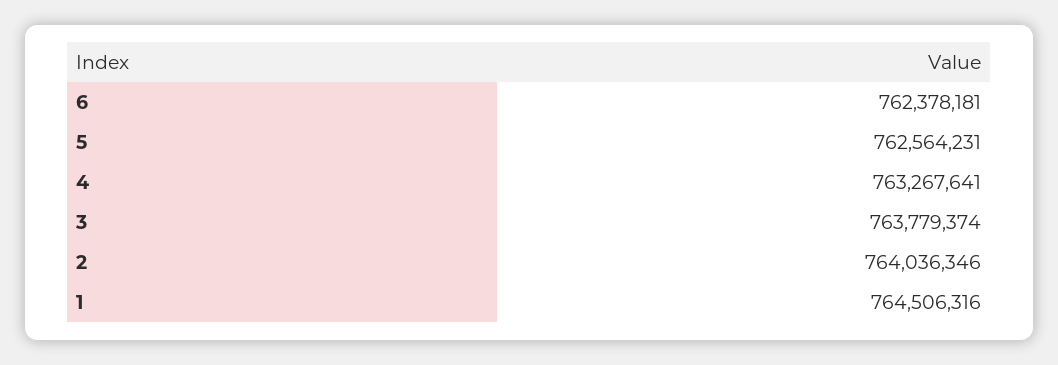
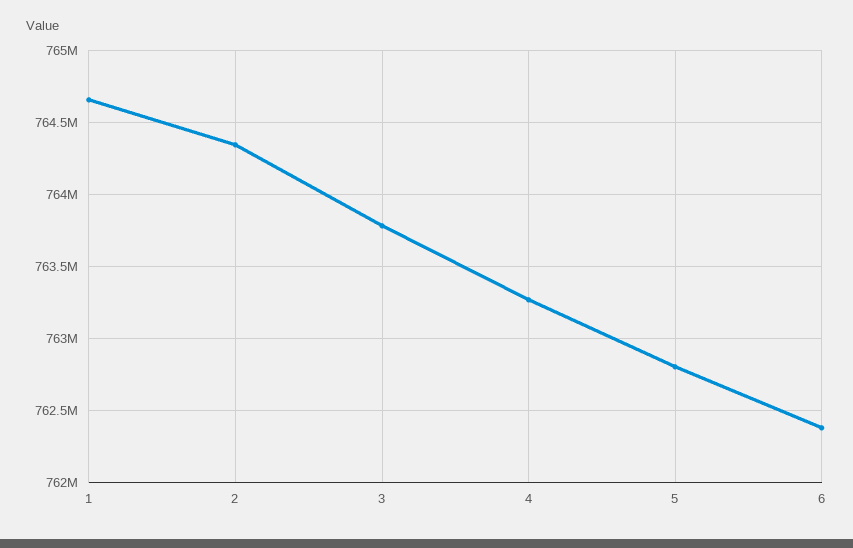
  {
    "6": 762378181,
-   "5": 762564231,
+   "5": 762800000,
    "4": 763267641,
    "3": 763779374,
-   "2": 764036346,
+   "2": 764350000,
-   "1": 764506316
+   "1": 764650000
  }

